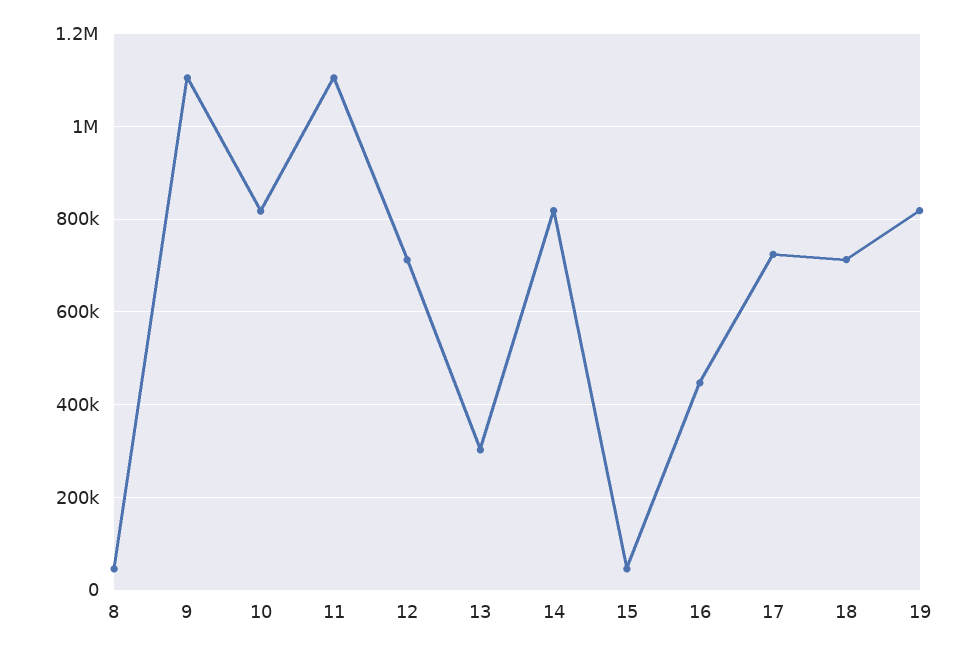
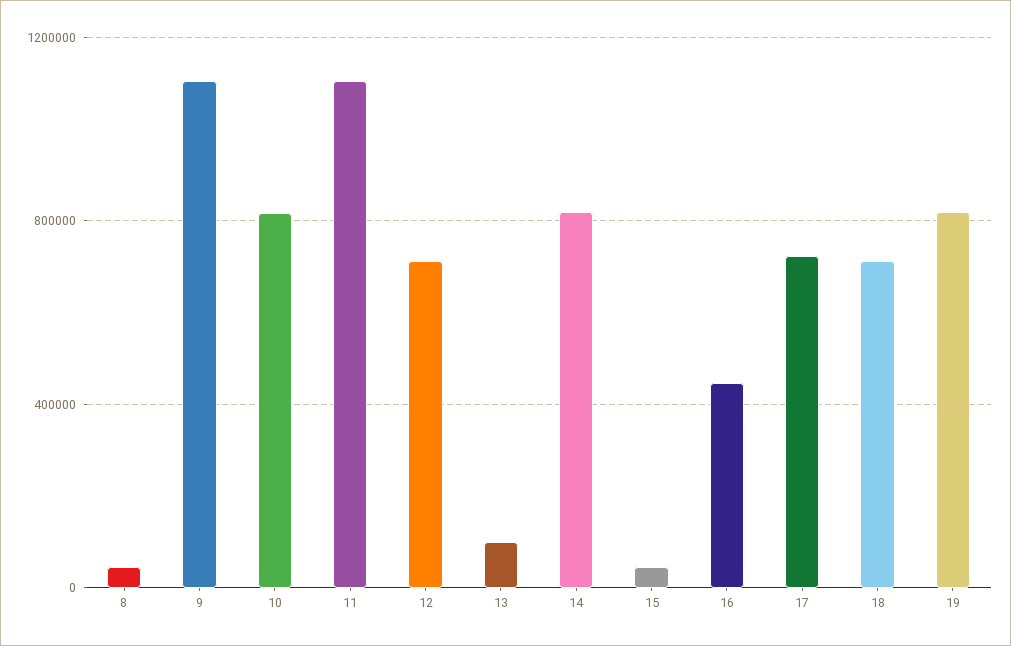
  {
    "8": 40000,
    "9": 1100000,
    "10": 820000,
    "11": 1100000,
    "12": 720000,
-   "13": 300000,
+   "13": 100000,
    "14": 820000,
    "15": 40000,
    "16": 440000,
    "17": 720000,
    "18": 720000,
    "19": 820000
  }

